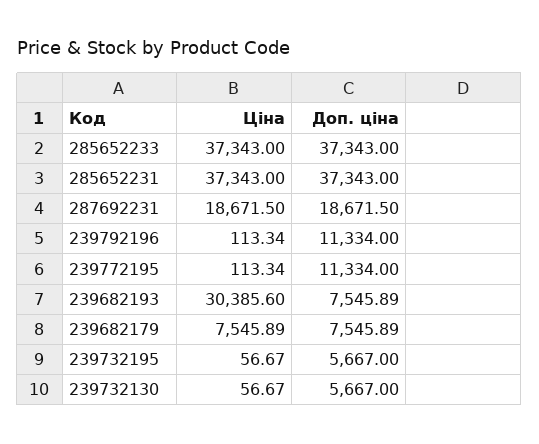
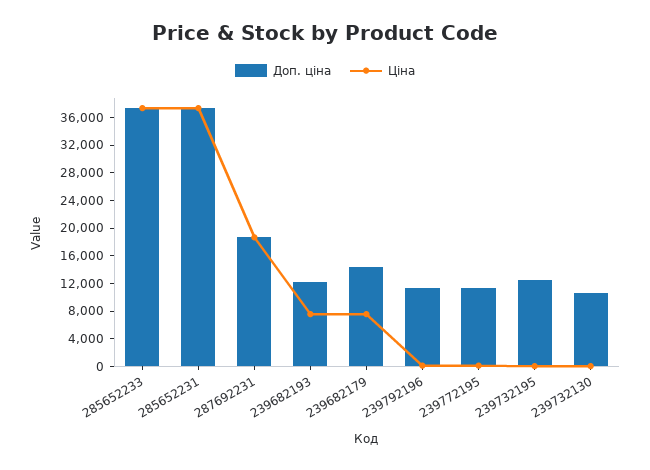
  {
    "Ціна": {
      "285652233": 37343,
      "285652231": 37343,
      "287692231": 18671.5,
      "239792196": 113.34,
      "239772195": 113.34,
-     "239682193": 30385.6,
+     "239682193": 8000,
      "239682179": 7545.89,
      "239732195": 56.67,
      "239732130": 56.67
    },
    "Доп. ціна": {
      "285652233": 37343,
      "285652231": 37343,
      "287692231": 18671.5,
      "239792196": 11334,
      "239772195": 11334,
-     "239682193": 7545.89,
+     "239682193": 12000,
-     "239682179": 7545.89,
+     "239682179": 14000,
-     "239732195": 5667,
+     "239732195": 12000,
-     "239732130": 5667
+     "239732130": 10000
    }
  }

